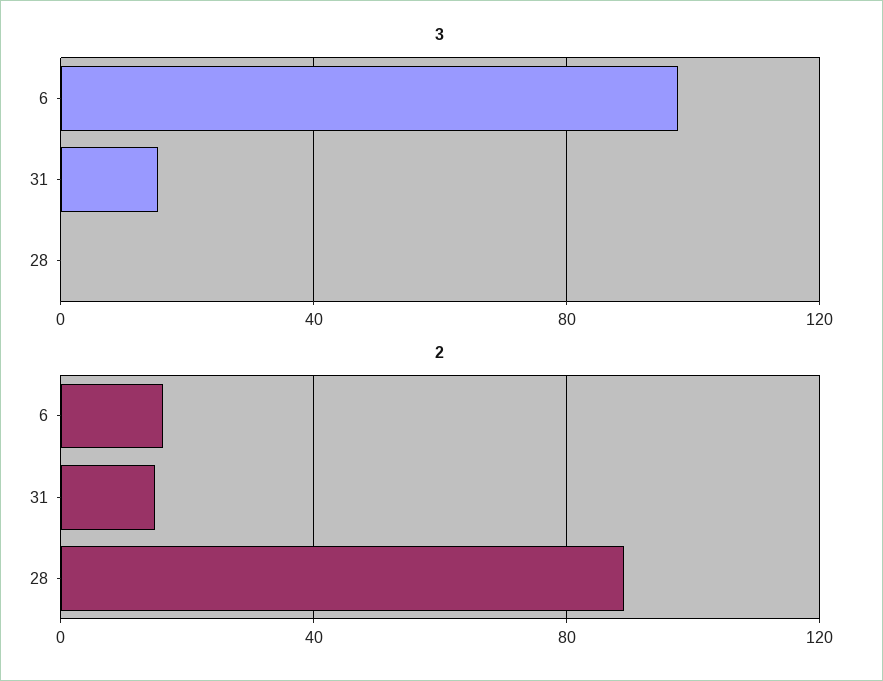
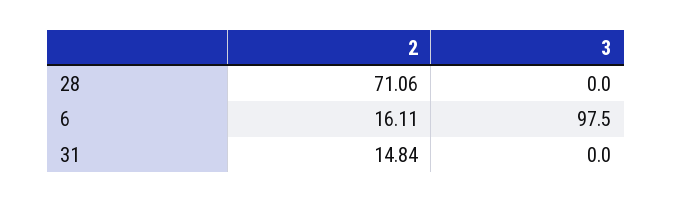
  {
    "3": {
      "6": 97.5,
-     "31": 15,
+     "31": 0,
      "28": 0
    },
    "2": {
      "6": 16.11,
      "31": 14.84,
-     "28": 90
+     "28": 71.06
    }
  }

